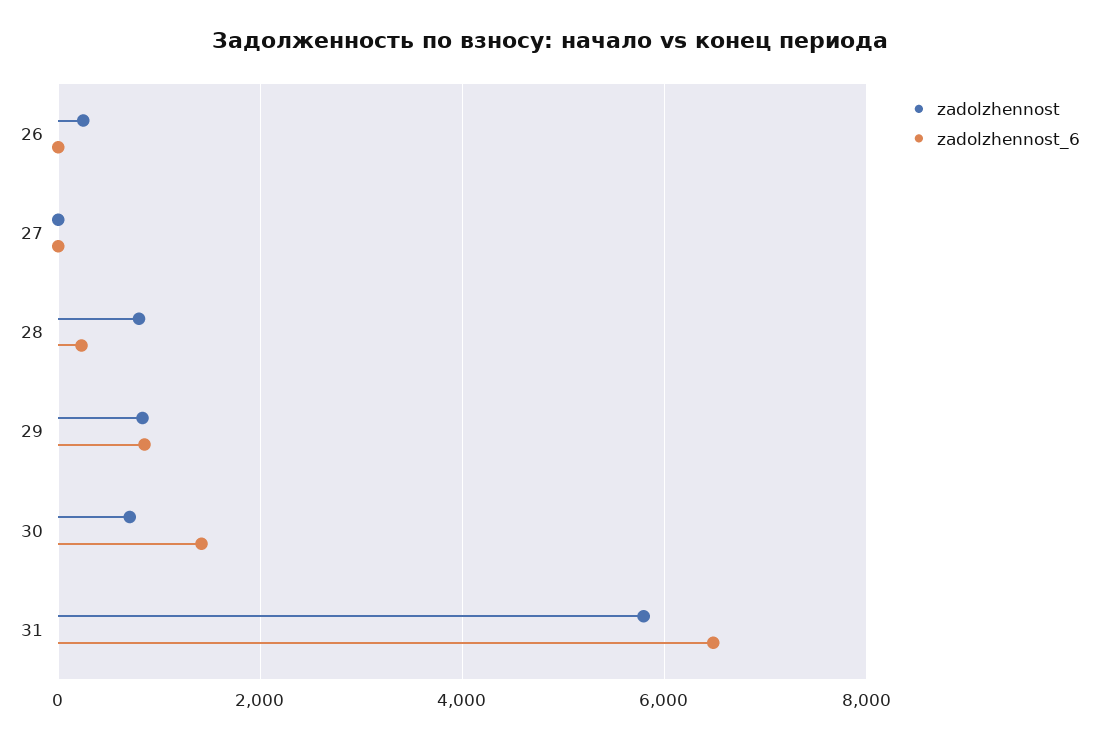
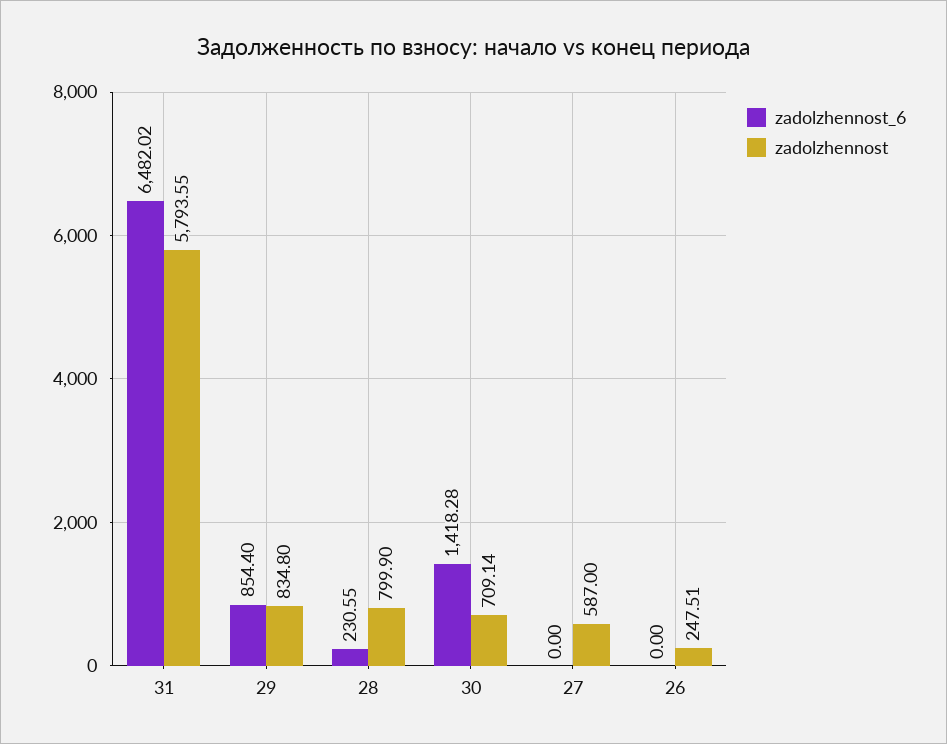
  {
    "zadolzhennost": {
      "26": 247.51,
-     "27": 0,
+     "27": 587,
      "28": 799.9,
      "29": 834.8,
      "30": 709.14,
      "31": 5793.55
    },
    "zadolzhennost_6": {
      "26": 0,
      "27": 0,
      "28": 230.55,
      "29": 854.4,
      "30": 1418.28,
      "31": 6482.02
    }
  }

